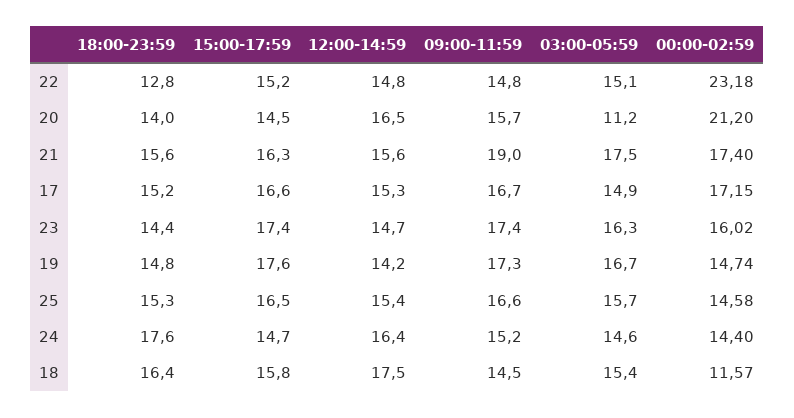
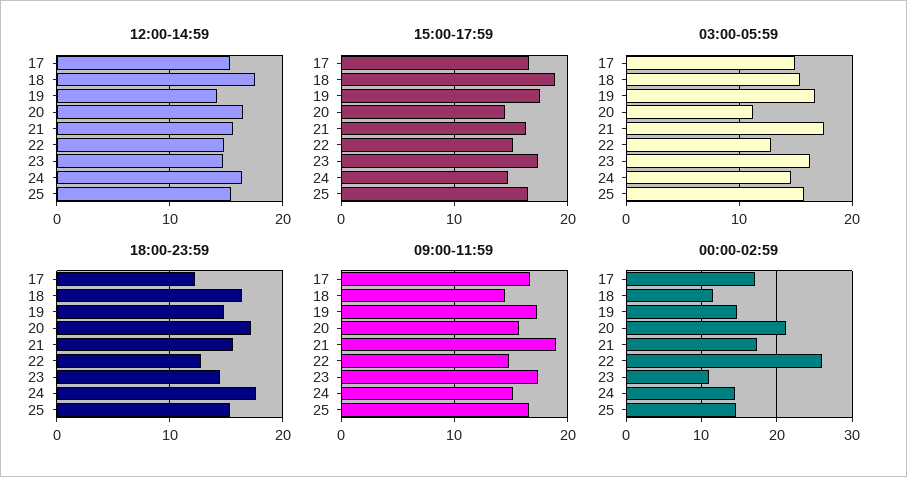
  {
    "18:00-23:59": {
      "22": 12.8,
-     "20": 14,
+     "20": 17,
      "21": 15.6,
-     "17": 15.2,
+     "17": 12,
      "23": 14.4,
      "19": 14.8,
      "25": 15.3,
      "24": 17.6,
      "18": 16.4
    },
    "15:00-17:59": {
      "22": 15.2,
      "20": 14.5,
      "21": 16.3,
      "17": 16.6,
      "23": 17.4,
      "19": 17.6,
      "25": 16.5,
      "24": 14.7,
-     "18": 15.8
+     "18": 19
    },
    "12:00-14:59": {
      "22": 14.8,
      "20": 16.5,
      "21": 15.6,
      "17": 15.3,
      "23": 14.7,
      "19": 14.2,
      "25": 15.4,
      "24": 16.4,
      "18": 17.5
    },
    "09:00-11:59": {
      "22": 14.8,
      "20": 15.7,
      "21": 19,
      "17": 16.7,
      "23": 17.4,
      "19": 17.3,
      "25": 16.6,
      "24": 15.2,
      "18": 14.5
    },
    "03:00-05:59": {
-     "22": 15.1,
+     "22": 13,
      "20": 11.2,
      "21": 17.5,
      "17": 14.9,
      "23": 16.3,
      "19": 16.7,
      "25": 15.7,
      "24": 14.6,
      "18": 15.4
    },
    "00:00-02:59": {
-     "22": 23.18,
+     "22": 26,
      "20": 21.2,
      "21": 17.4,
      "17": 17.15,
-     "23": 16.02,
+     "23": 11,
      "19": 14.74,
      "25": 14.58,
      "24": 14.4,
      "18": 11.57
    }
  }

